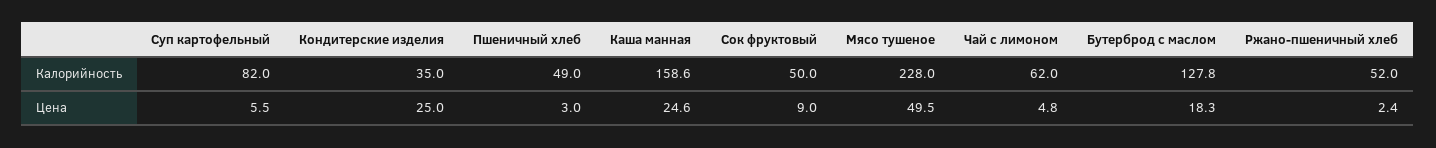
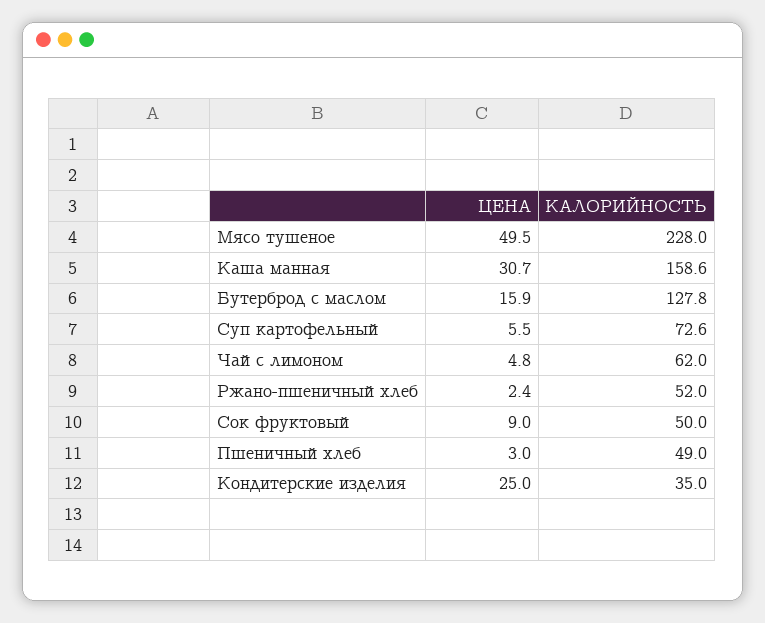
  {
    "Суп картофельный": {
-     "Калорийность": 82,
+     "Калорийность": 72.6,
      "Цена": 5.5
    },
    "Кондитерские изделия": {
      "Калорийность": 35,
      "Цена": 25
    },
    "Пшеничный хлеб": {
      "Калорийность": 49,
      "Цена": 3
    },
    "Каша манная": {
      "Калорийность": 158.6,
-     "Цена": 24.6
+     "Цена": 30.7
    },
    "Сок фруктовый": {
      "Калорийность": 50,
      "Цена": 9
    },
    "Мясо тушеное": {
      "Калорийность": 228,
      "Цена": 49.5
    },
    "Чай с лимоном": {
      "Калорийность": 62,
      "Цена": 4.8
    },
    "Бутерброд с маслом": {
      "Калорийность": 127.8,
-     "Цена": 18.3
+     "Цена": 15.9
    },
    "Ржано-пшеничный хлеб": {
      "Калорийность": 52,
      "Цена": 2.4
    }
  }

